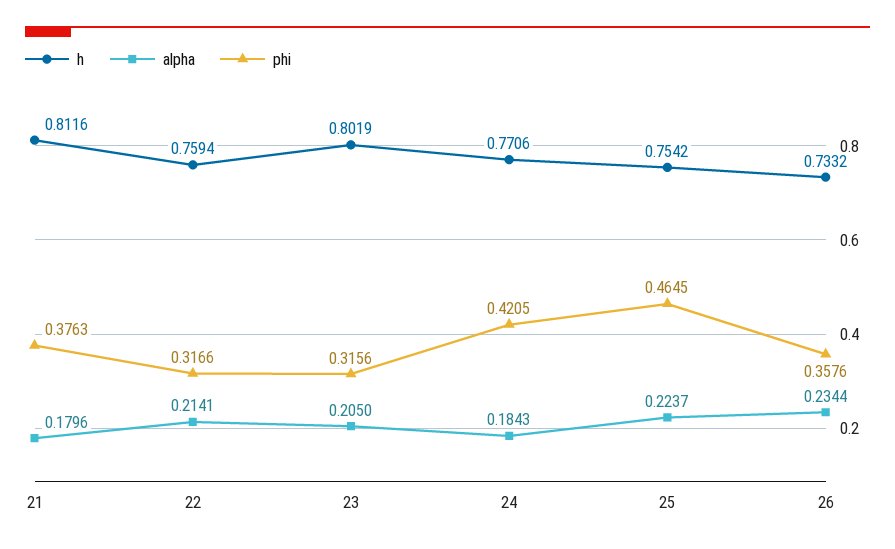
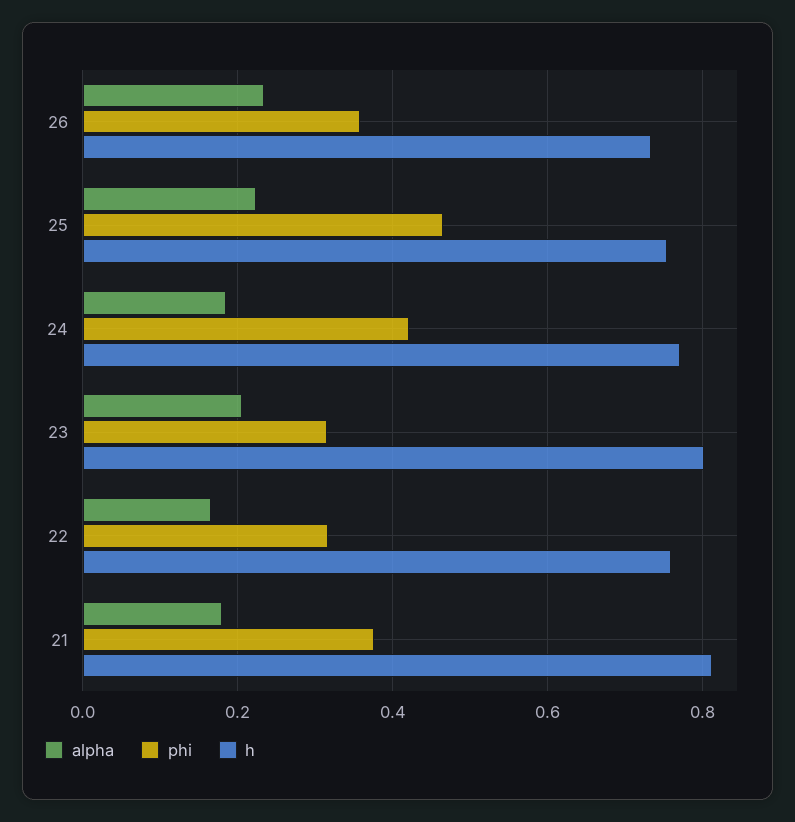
  {
    "h": {
      "21": 0.8116,
      "22": 0.7594,
      "23": 0.8019,
      "24": 0.7706,
      "25": 0.7542,
      "26": 0.7332
    },
    "alpha": {
      "21": 0.1796,
-     "22": 0.2141,
+     "22": 0.16,
      "23": 0.205,
      "24": 0.1843,
      "25": 0.2237,
      "26": 0.2344
    },
    "phi": {
      "21": 0.3763,
      "22": 0.3166,
      "23": 0.3156,
      "24": 0.4205,
      "25": 0.4645,
      "26": 0.3576
    }
  }

